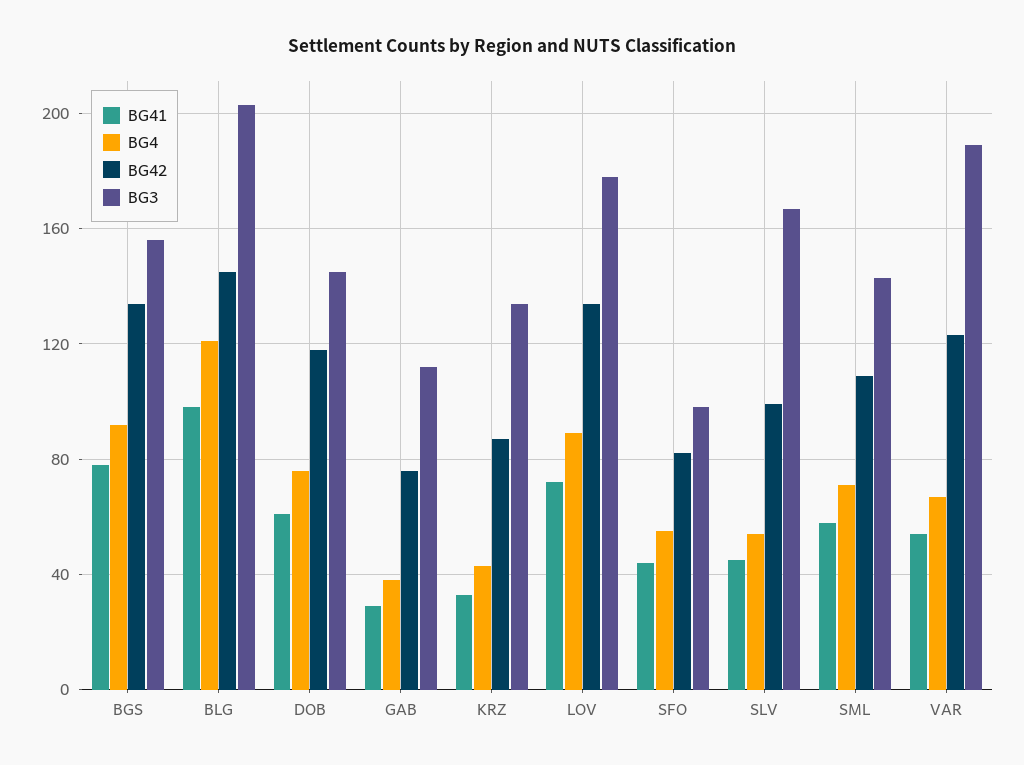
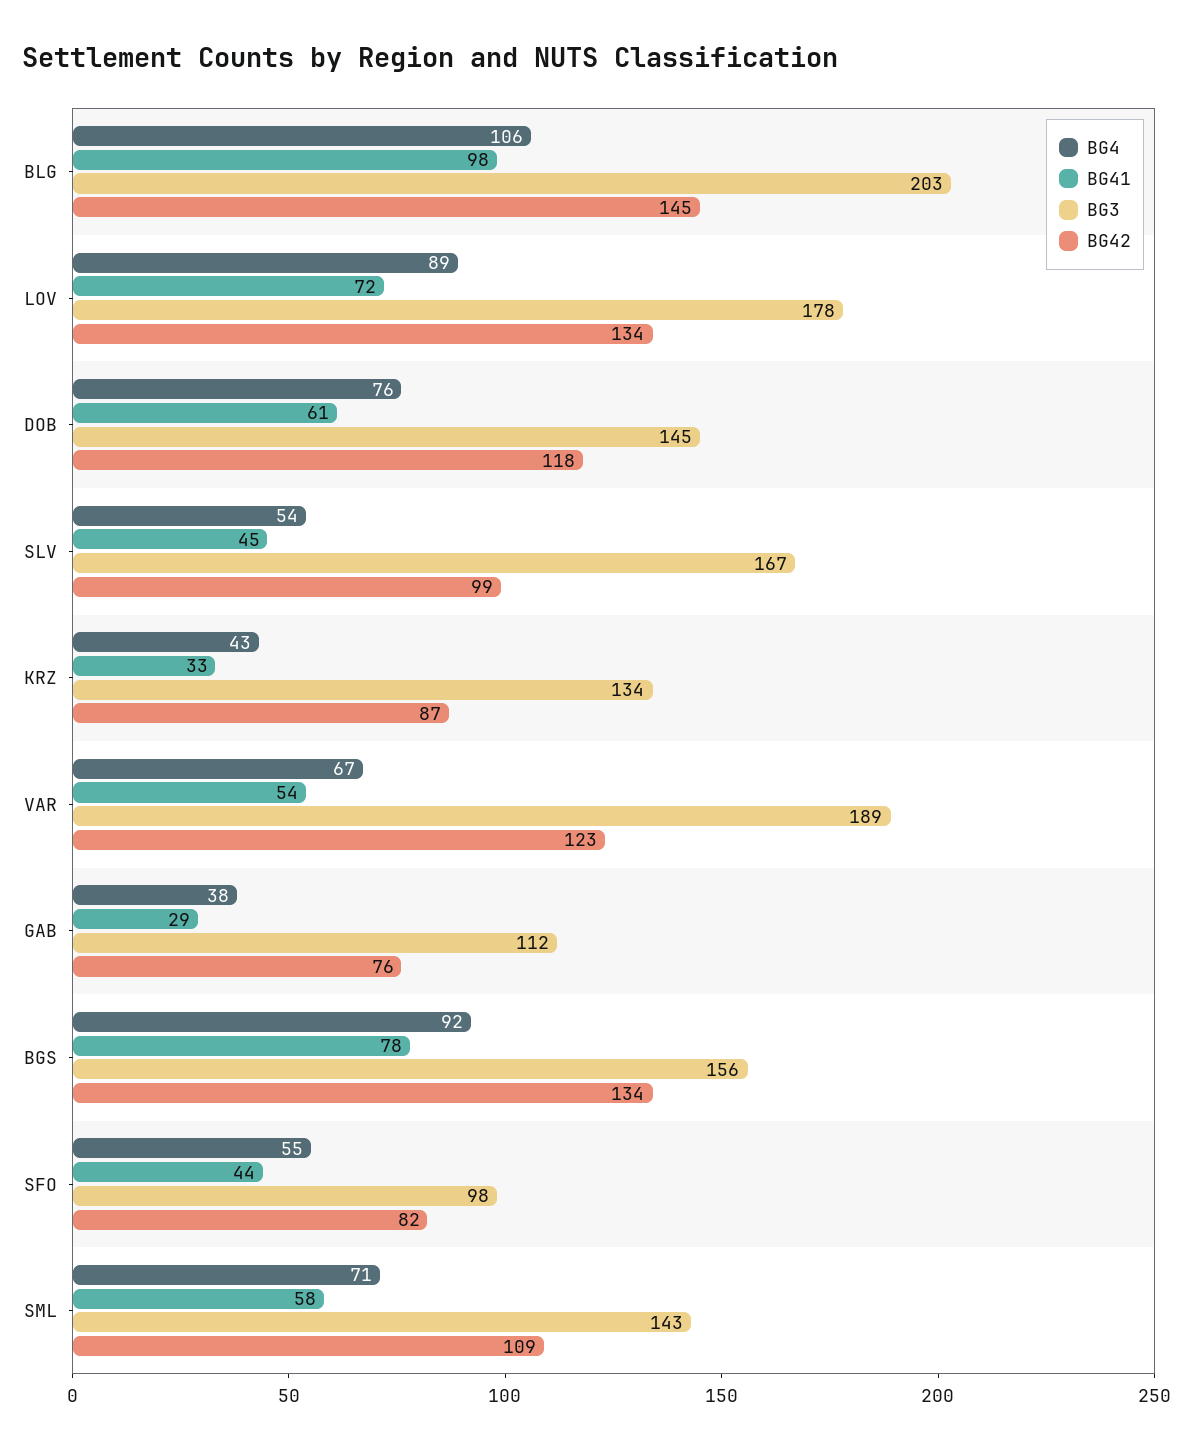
  {
    "BG41": {
      "BGS": 78,
      "BLG": 98,
      "DOB": 61,
      "GAB": 29,
      "KRZ": 33,
      "LOV": 72,
      "SFO": 44,
      "SLV": 45,
      "SML": 58,
      "VAR": 54
    },
    "BG4": {
      "BGS": 92,
-     "BLG": 120,
+     "BLG": 106,
      "DOB": 76,
      "GAB": 38,
      "KRZ": 43,
      "LOV": 89,
      "SFO": 55,
      "SLV": 54,
      "SML": 71,
      "VAR": 67
    },
    "BG42": {
      "BGS": 134,
      "BLG": 145,
      "DOB": 118,
      "GAB": 76,
      "KRZ": 87,
      "LOV": 134,
      "SFO": 82,
      "SLV": 99,
      "SML": 109,
      "VAR": 123
    },
    "BG3": {
      "BGS": 156,
      "BLG": 203,
      "DOB": 145,
      "GAB": 112,
      "KRZ": 134,
      "LOV": 178,
      "SFO": 98,
      "SLV": 167,
      "SML": 143,
      "VAR": 189
    }
  }

